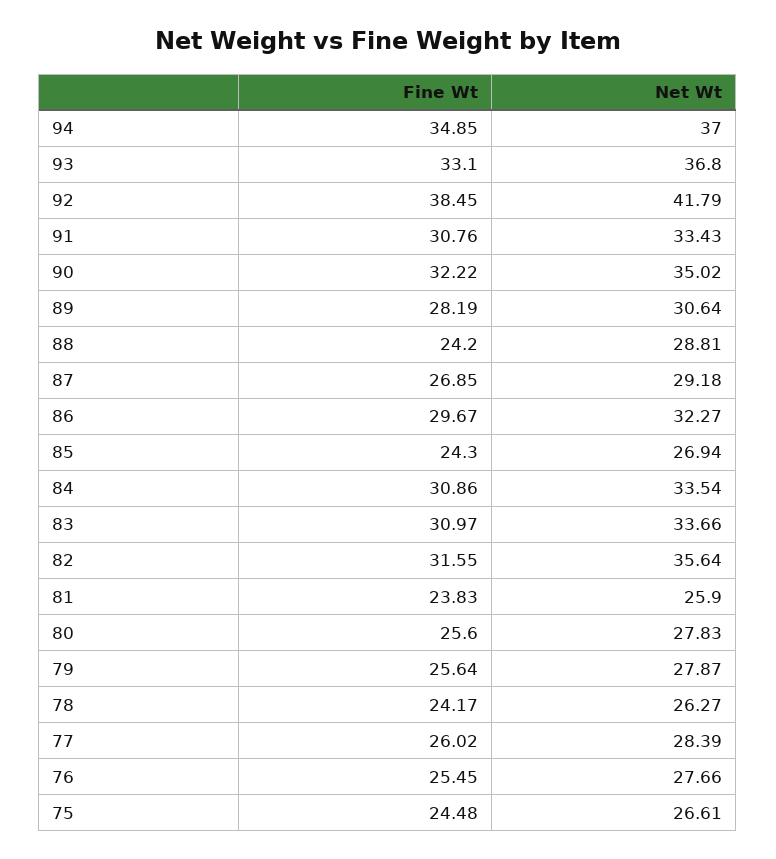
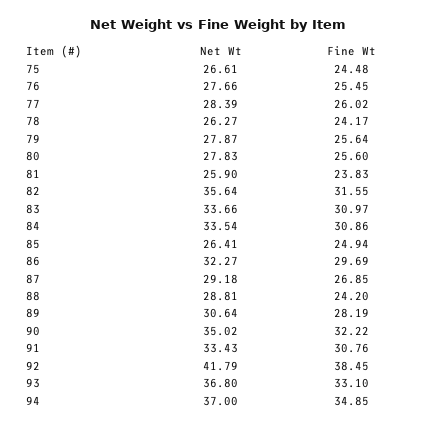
  {
    "Fine Wt": {
      "94": 34.85,
      "93": 33.1,
      "92": 38.45,
      "91": 30.76,
      "90": 32.22,
      "89": 28.19,
      "88": 24.2,
      "87": 26.85,
-     "86": 29.67,
+     "86": 29.69,
-     "85": 24.3,
+     "85": 24.94,
      "84": 30.86,
      "83": 30.97,
      "82": 31.55,
      "81": 23.83,
      "80": 25.6,
      "79": 25.64,
      "78": 24.17,
      "77": 26.02,
      "76": 25.45,
      "75": 24.48
    },
    "Net Wt": {
      "94": 37,
      "93": 36.8,
      "92": 41.79,
      "91": 33.43,
      "90": 35.02,
      "89": 30.64,
      "88": 28.81,
      "87": 29.18,
      "86": 32.27,
-     "85": 26.94,
+     "85": 26.41,
      "84": 33.54,
      "83": 33.66,
      "82": 35.64,
      "81": 25.9,
      "80": 27.83,
      "79": 27.87,
      "78": 26.27,
      "77": 28.39,
      "76": 27.66,
      "75": 26.61
    }
  }

